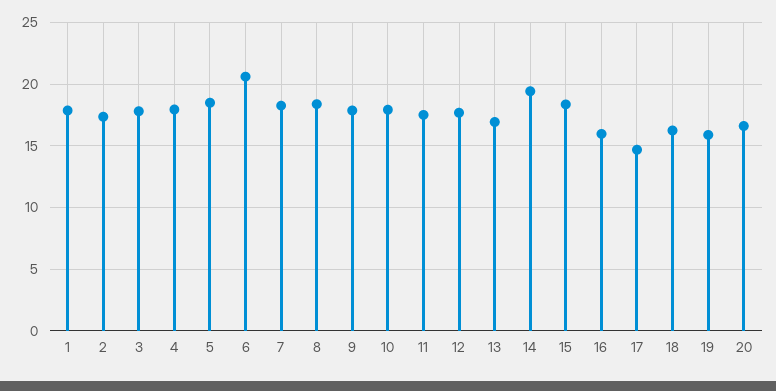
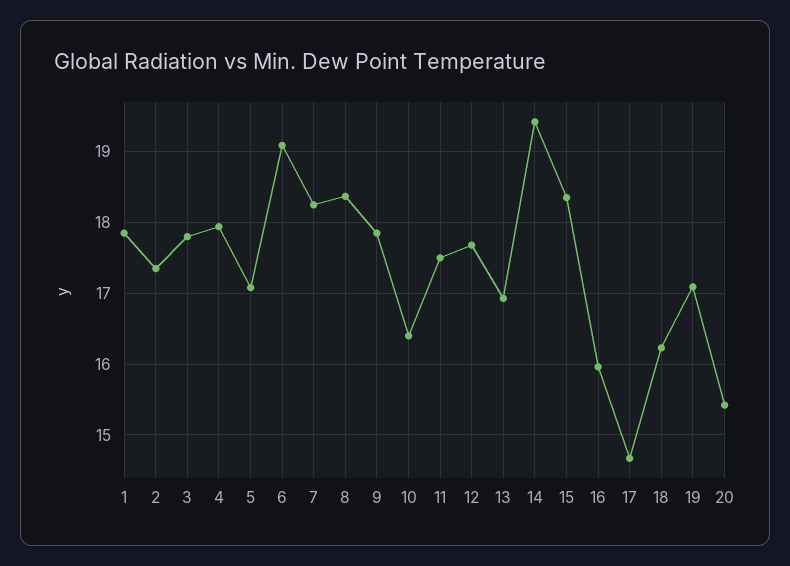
  {
    "1": 17.9,
    "2": 17.4,
    "3": 17.8,
    "4": 17.9,
-   "5": 18.5,
+   "5": 17.1,
-   "6": 20.5,
+   "6": 19.1,
    "7": 18.3,
    "8": 18.4,
    "9": 17.9,
-   "10": 18,
+   "10": 16.4,
    "11": 17.5,
    "12": 17.7,
    "13": 16.9,
    "14": 19.4,
    "15": 18.4,
    "16": 16,
    "17": 14.7,
    "18": 16.2,
-   "19": 16,
+   "19": 17.1,
-   "20": 16.5
+   "20": 15.4
  }

